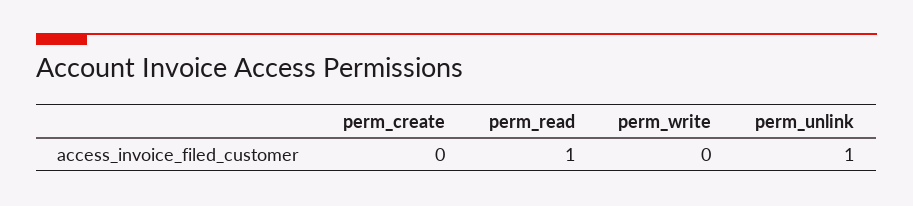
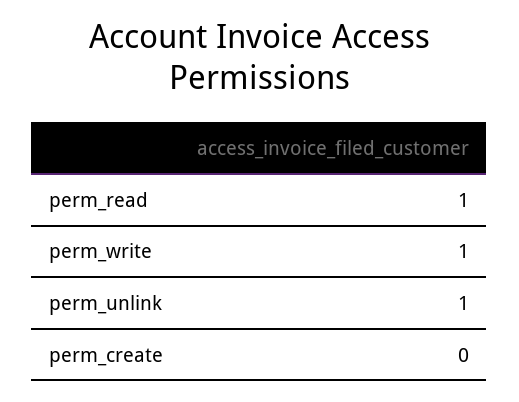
  {
    "perm_create": 0,
    "perm_read": 1,
-   "perm_write": 0,
+   "perm_write": 1,
    "perm_unlink": 1
  }

